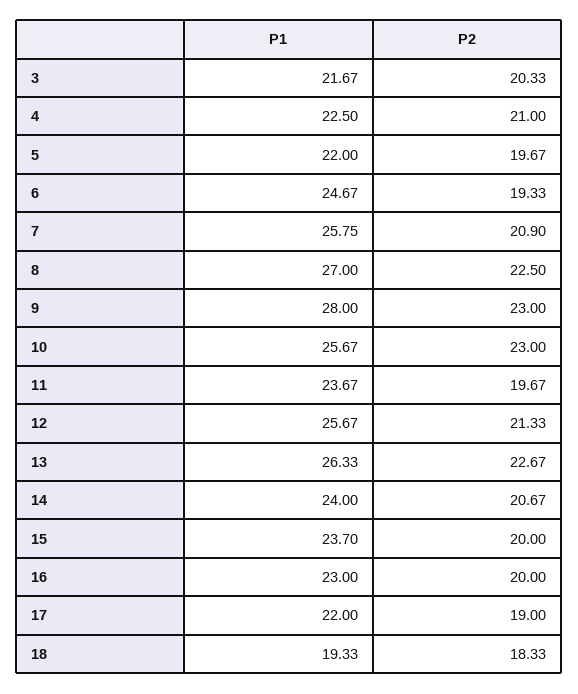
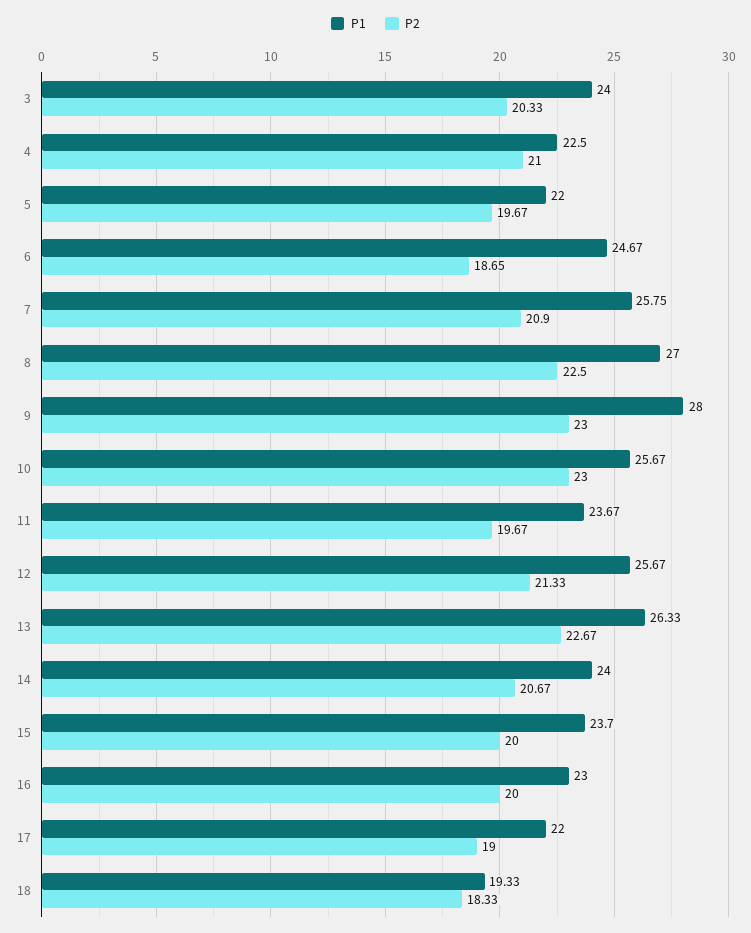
  {
    "P1": {
-     "3": 21.67,
+     "3": 24,
      "4": 22.5,
      "5": 22,
      "6": 24.67,
      "7": 25.75,
      "8": 27,
      "9": 28,
      "10": 25.67,
      "11": 23.67,
      "12": 25.67,
      "13": 26.33,
      "14": 24,
      "15": 23.7,
      "16": 23,
      "17": 22,
      "18": 19.33
    },
    "P2": {
      "3": 20.33,
      "4": 21,
      "5": 19.67,
-     "6": 19.33,
+     "6": 18.65,
      "7": 20.9,
      "8": 22.5,
      "9": 23,
      "10": 23,
      "11": 19.67,
      "12": 21.33,
      "13": 22.67,
      "14": 20.67,
      "15": 20,
      "16": 20,
      "17": 19,
      "18": 18.33
    }
  }

